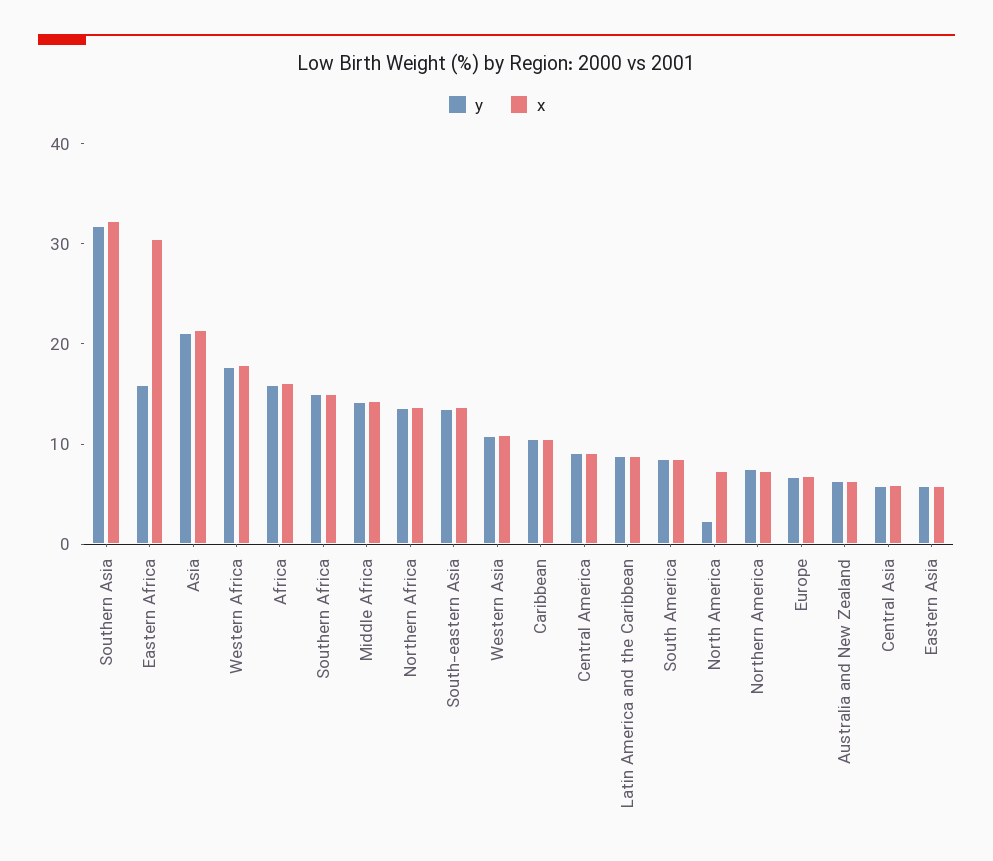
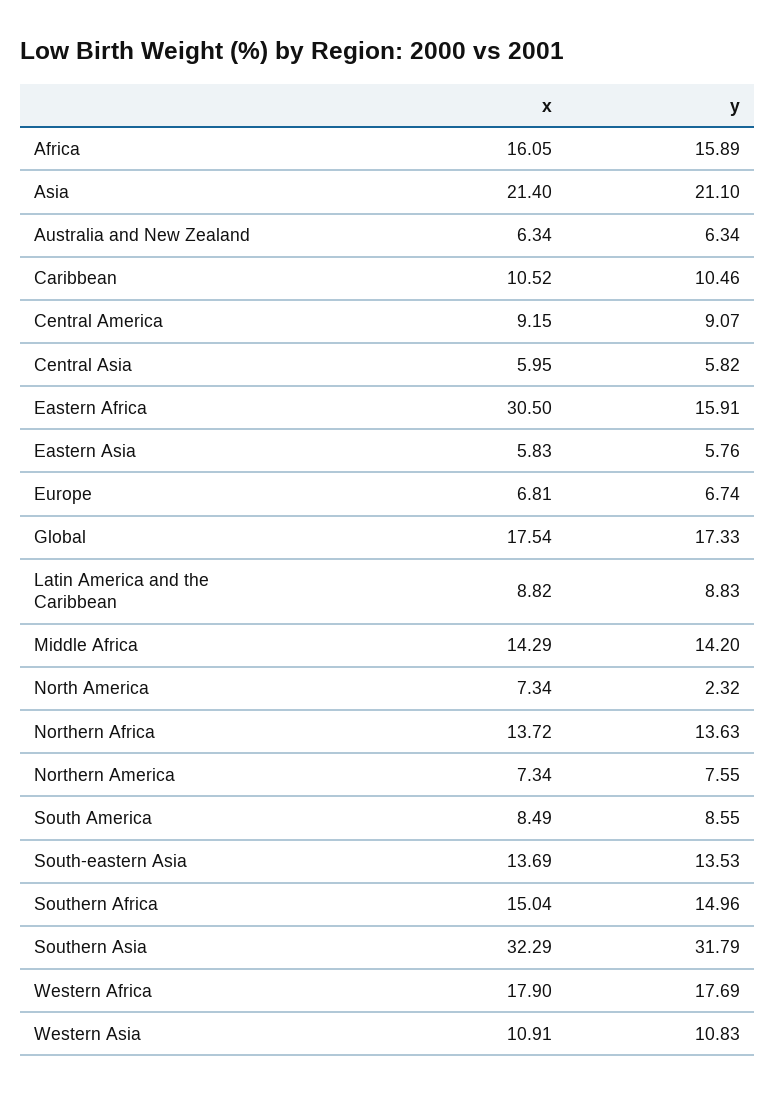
  {
    "y": {
      "Southern Asia": 31.79,
      "Eastern Africa": 15.91,
      "Asia": 21.1,
      "Western Africa": 17.69,
      "Africa": 15.89,
      "Southern Africa": 14.96,
      "Middle Africa": 14.2,
      "Northern Africa": 13.63,
      "South-eastern Asia": 13.53,
      "Western Asia": 10.83,
      "Caribbean": 10.46,
      "Central America": 9.07,
      "Latin America and the Caribbean": 8.83,
      "South America": 8.55,
      "North America": 2.32,
      "Northern America": 7.55,
      "Europe": 6.74,
      "Australia and New Zealand": 6.34,
      "Central Asia": 5.82,
-     "Eastern Asia": 5.76
+     "Eastern Asia": 5.76,
+     "Global": 17.33
    },
    "x": {
      "Southern Asia": 32.29,
      "Eastern Africa": 30.5,
      "Asia": 21.4,
      "Western Africa": 17.9,
      "Africa": 16.05,
      "Southern Africa": 15.04,
      "Middle Africa": 14.29,
      "Northern Africa": 13.72,
      "South-eastern Asia": 13.69,
      "Western Asia": 10.91,
      "Caribbean": 10.52,
      "Central America": 9.15,
      "Latin America and the Caribbean": 8.82,
      "South America": 8.49,
      "North America": 7.34,
      "Northern America": 7.34,
      "Europe": 6.81,
      "Australia and New Zealand": 6.34,
      "Central Asia": 5.95,
-     "Eastern Asia": 5.83
+     "Eastern Asia": 5.83,
+     "Global": 17.54
    }
  }

